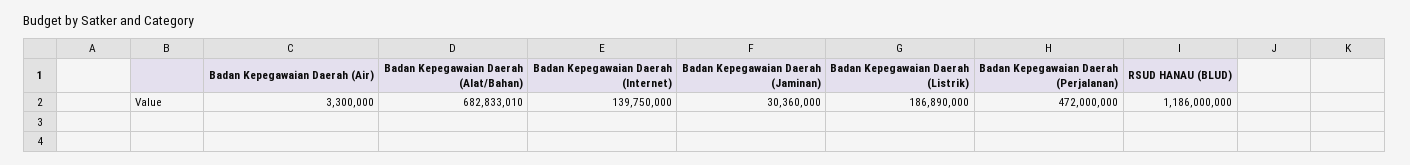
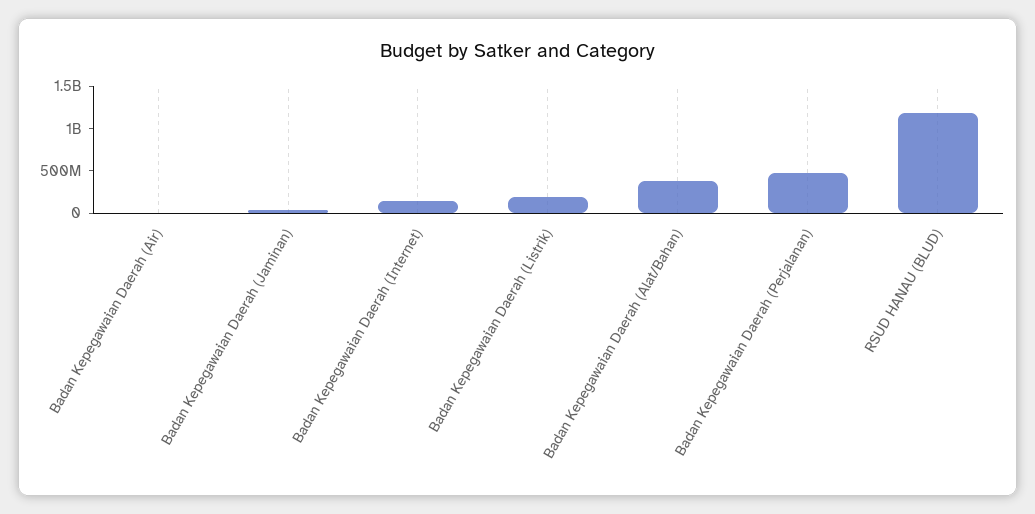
  {
    "Badan Kepegawaian Daerah (Air)": 3300000,
-   "Badan Kepegawaian Daerah (Alat/Bahan)": 682833010,
+   "Badan Kepegawaian Daerah (Alat/Bahan)": 400000000,
    "Badan Kepegawaian Daerah (Internet)": 139750000,
    "Badan Kepegawaian Daerah (Jaminan)": 30360000,
    "Badan Kepegawaian Daerah (Listrik)": 186890000,
    "Badan Kepegawaian Daerah (Perjalanan)": 472000000,
    "RSUD HANAU (BLUD)": 1186000000
  }

